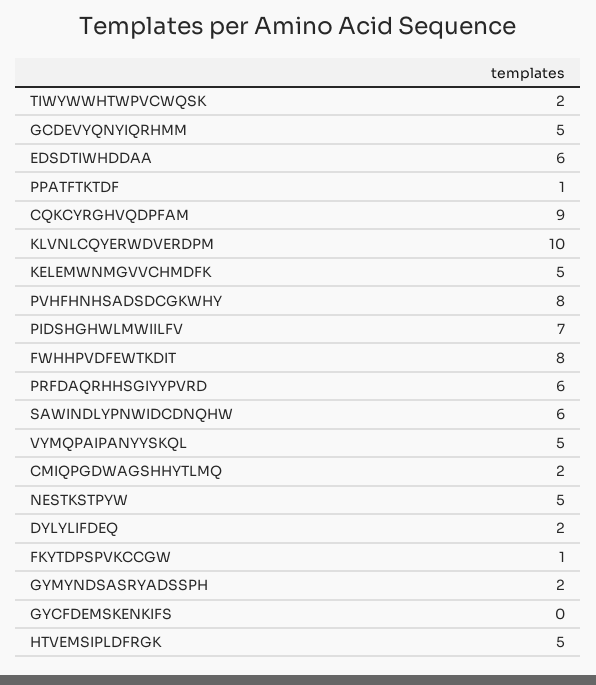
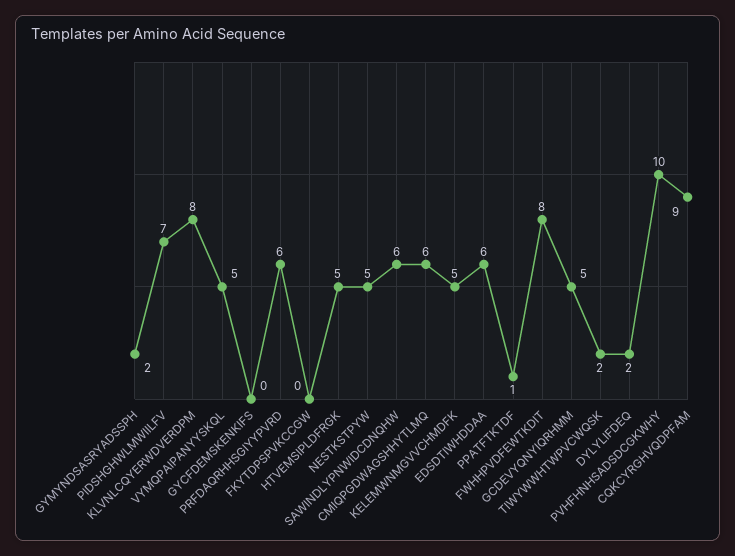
  {
    "TIWYWWHTWPVCWQSK": 2,
    "GCDEVYQNYIQRHMM": 5,
    "EDSDTIWHDDAA": 6,
    "PPATFTKTDF": 1,
    "CQKCYRGHVQDPFAM": 9,
-   "KLVNLCQYERWDVERDPM": 10,
+   "KLVNLCQYERWDVERDPM": 8,
    "KELEMWNMGVVCHMDFK": 5,
-   "PVHFHNHSADSDCGKWHY": 8,
+   "PVHFHNHSADSDCGKWHY": 10,
    "PIDSHGHWLMWIILFV": 7,
    "FWHHPVDFEWTKDIT": 8,
    "PRFDAQRHHSGIYYPVRD": 6,
    "SAWINDLYPNWIDCDNQHW": 6,
    "VYMQPAIPANYYSKQL": 5,
-   "CMIQPGDWAGSHHYTLMQ": 2,
+   "CMIQPGDWAGSHHYTLMQ": 6,
    "NESTKSTPYW": 5,
    "DYLYLIFDEQ": 2,
-   "FKYTDPSPVKCCGW": 1,
+   "FKYTDPSPVKCCGW": 0,
    "GYMYNDSASRYADSSPH": 2,
    "GYCFDEMSKENKIFS": 0,
    "HTVEMSIPLDFRGK": 5
  }

